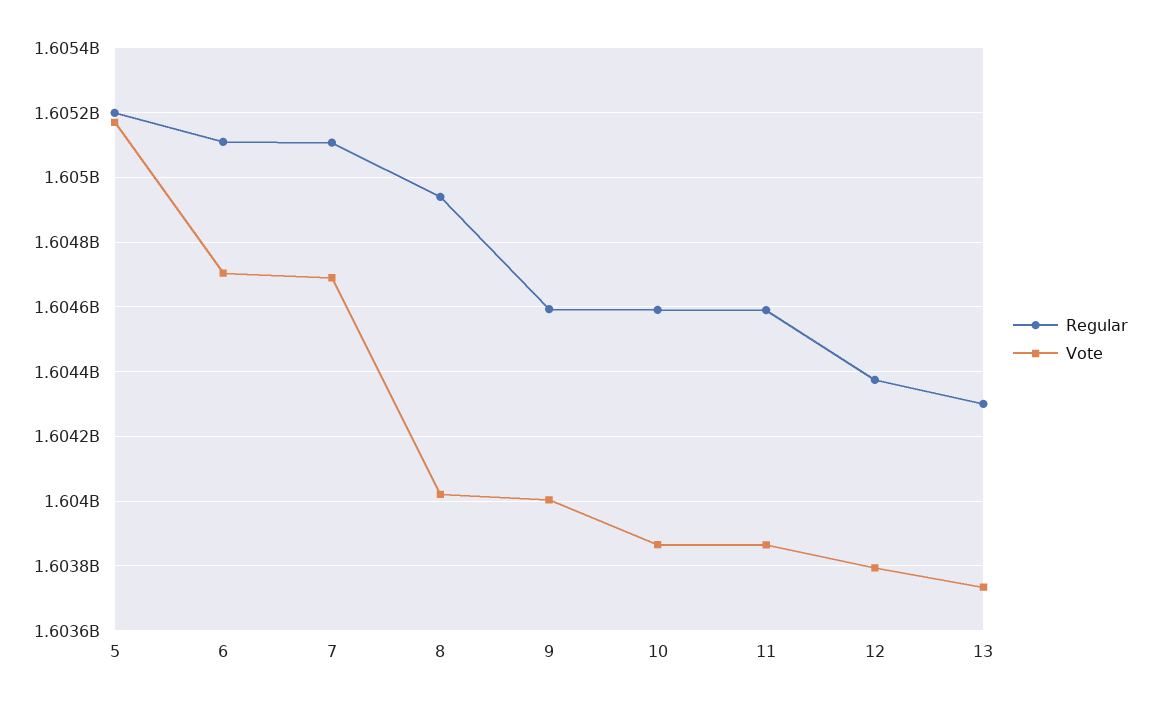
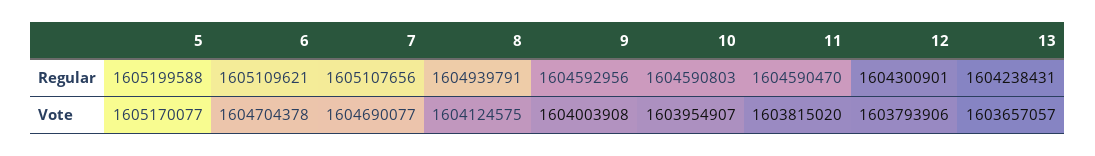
  {
    "Regular": {
      "5": 1605199588,
      "6": 1605109621,
      "7": 1605107656,
      "8": 1604939791,
      "9": 1604592956,
      "10": 1604590803,
      "11": 1604590470,
-     "12": 1604380000,
+     "12": 1604300901,
-     "13": 1604300000
+     "13": 1604238431
    },
    "Vote": {
      "5": 1605170077,
      "6": 1604704378,
      "7": 1604690077,
-     "8": 1604020000,
+     "8": 1604124575,
      "9": 1604003908,
-     "10": 1603860000,
+     "10": 1603954907,
-     "11": 1603860000,
+     "11": 1603815020,
      "12": 1603793906,
-     "13": 1603740000
+     "13": 1603657057
    }
  }

